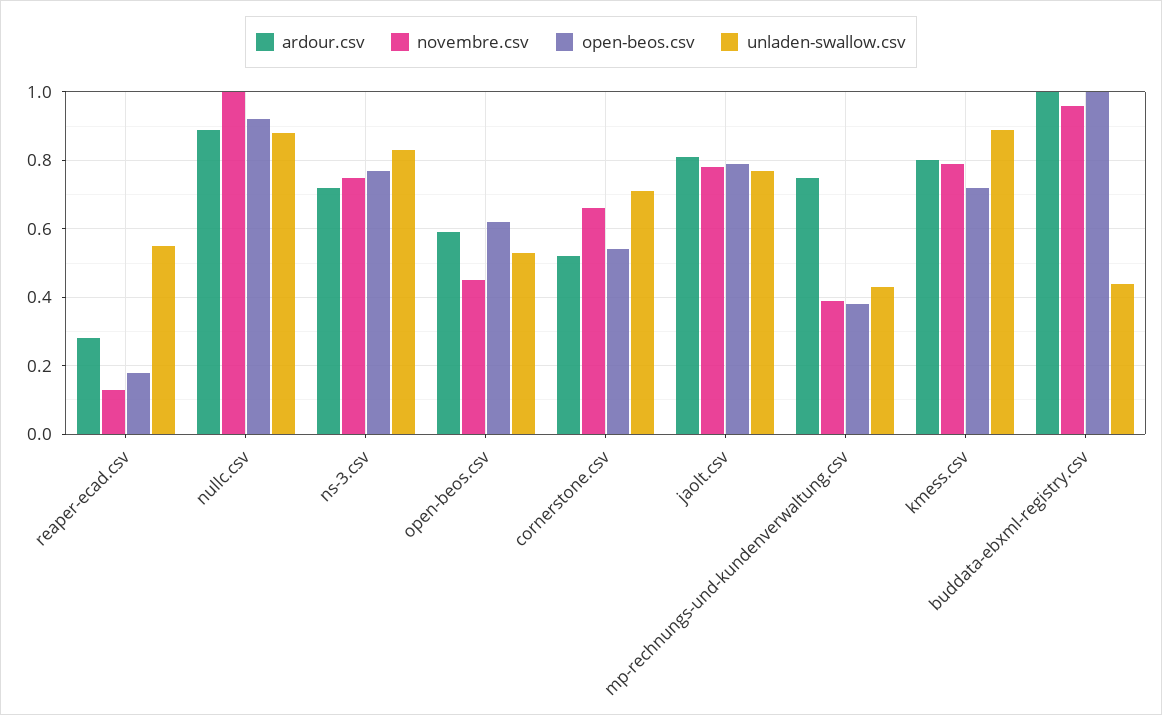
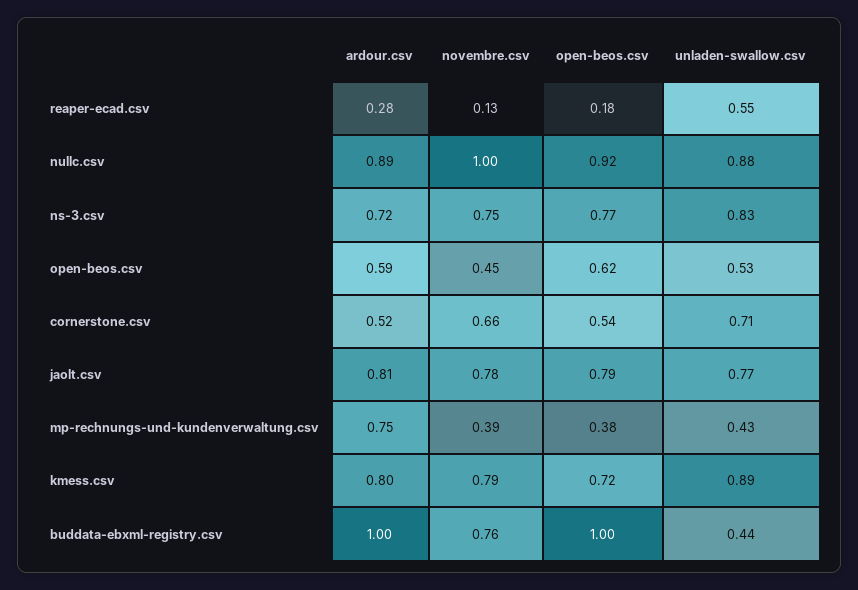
  {
    "ardour.csv": {
      "reaper-ecad.csv": 0.28,
      "nullc.csv": 0.89,
      "ns-3.csv": 0.72,
      "open-beos.csv": 0.59,
      "cornerstone.csv": 0.52,
      "jaolt.csv": 0.81,
      "mp-rechnungs-und-kundenverwaltung.csv": 0.75,
      "kmess.csv": 0.8,
      "buddata-ebxml-registry.csv": 1
    },
    "novembre.csv": {
      "reaper-ecad.csv": 0.13,
      "nullc.csv": 1,
      "ns-3.csv": 0.75,
      "open-beos.csv": 0.45,
      "cornerstone.csv": 0.66,
      "jaolt.csv": 0.78,
      "mp-rechnungs-und-kundenverwaltung.csv": 0.39,
      "kmess.csv": 0.79,
-     "buddata-ebxml-registry.csv": 0.95
+     "buddata-ebxml-registry.csv": 0.76
    },
    "open-beos.csv": {
      "reaper-ecad.csv": 0.18,
      "nullc.csv": 0.92,
      "ns-3.csv": 0.77,
      "open-beos.csv": 0.62,
      "cornerstone.csv": 0.54,
      "jaolt.csv": 0.79,
      "mp-rechnungs-und-kundenverwaltung.csv": 0.38,
      "kmess.csv": 0.72,
      "buddata-ebxml-registry.csv": 1
    },
    "unladen-swallow.csv": {
      "reaper-ecad.csv": 0.55,
      "nullc.csv": 0.88,
      "ns-3.csv": 0.83,
      "open-beos.csv": 0.53,
      "cornerstone.csv": 0.71,
      "jaolt.csv": 0.77,
      "mp-rechnungs-und-kundenverwaltung.csv": 0.43,
      "kmess.csv": 0.89,
      "buddata-ebxml-registry.csv": 0.44
    }
  }

